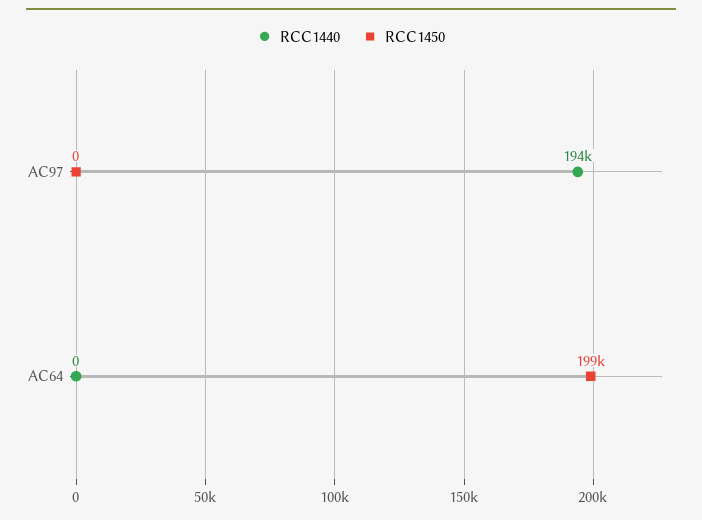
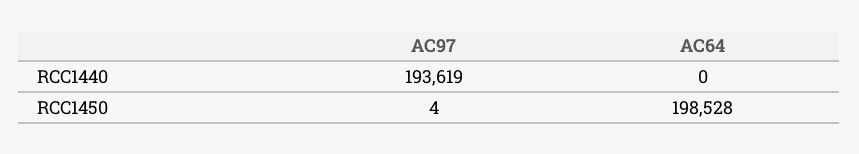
  {
    "RCC1440": {
      "AC97": 193619,
      "AC64": 0
    },
    "RCC1450": {
-     "AC97": 0,
+     "AC97": 4,
      "AC64": 198528
    }
  }

